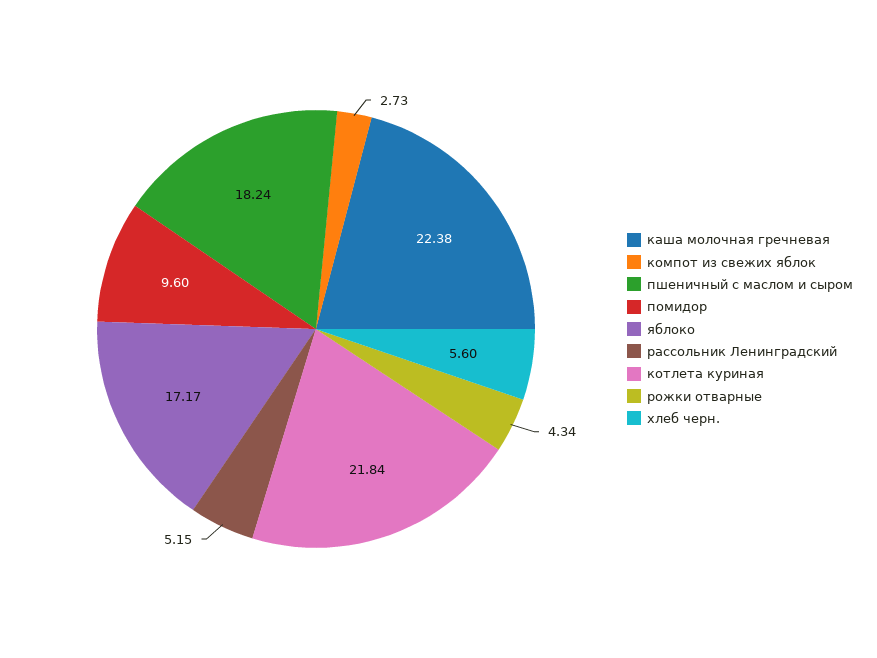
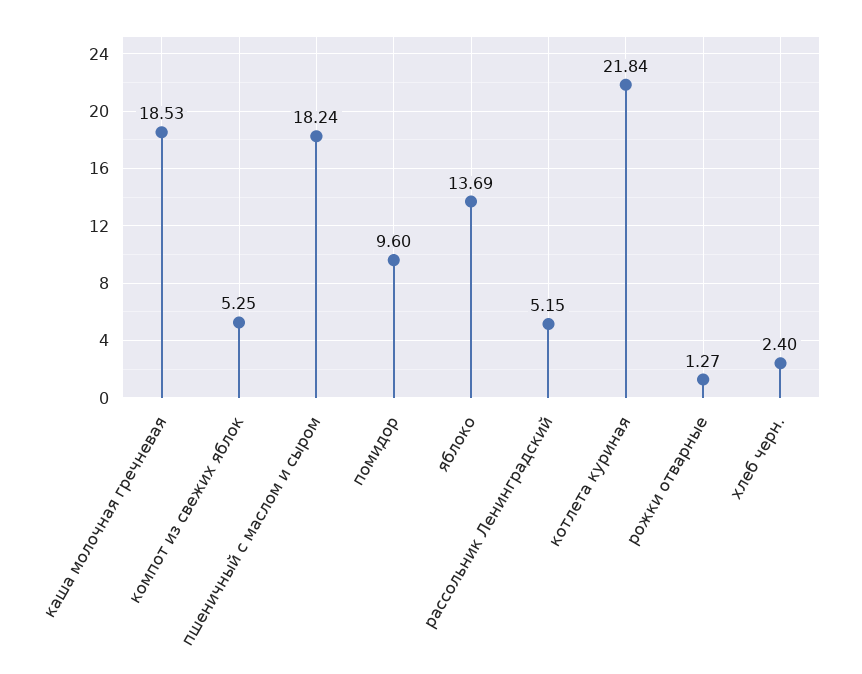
  {
-   "каша молочная гречневая": 22.38,
+   "каша молочная гречневая": 18.53,
-   "компот из свежих яблок": 2.73,
+   "компот из свежих яблок": 5.25,
    "пшеничный с маслом и сыром": 18.24,
    "помидор": 9.6,
-   "яблоко": 17.17,
+   "яблоко": 13.69,
    "рассольник Ленинградский": 5.15,
    "котлета куриная": 21.84,
-   "рожки отварные": 4.34,
+   "рожки отварные": 1.27,
-   "хлеб черн.": 5.6
+   "хлеб черн.": 2.4
  }

